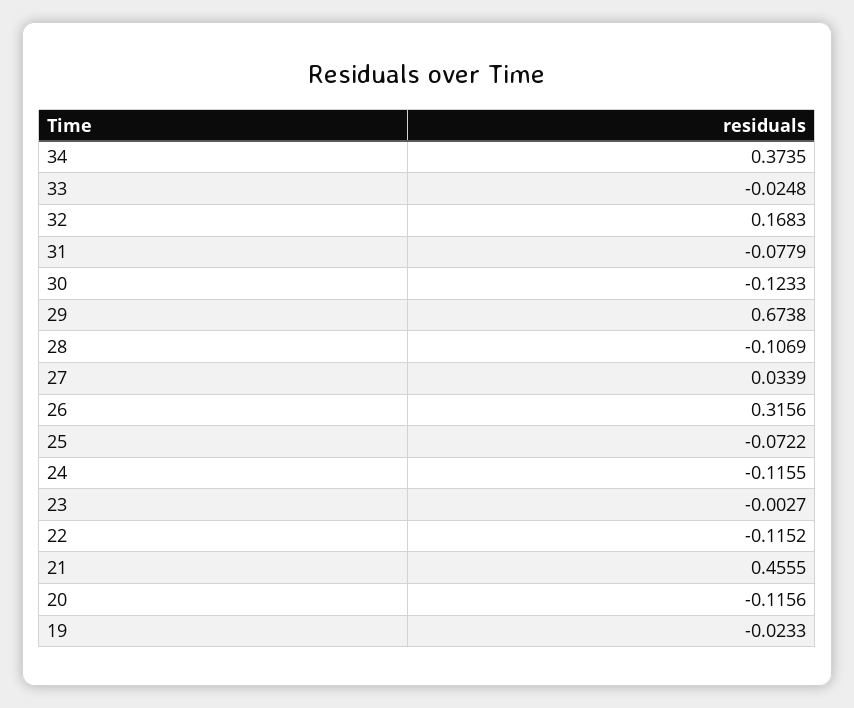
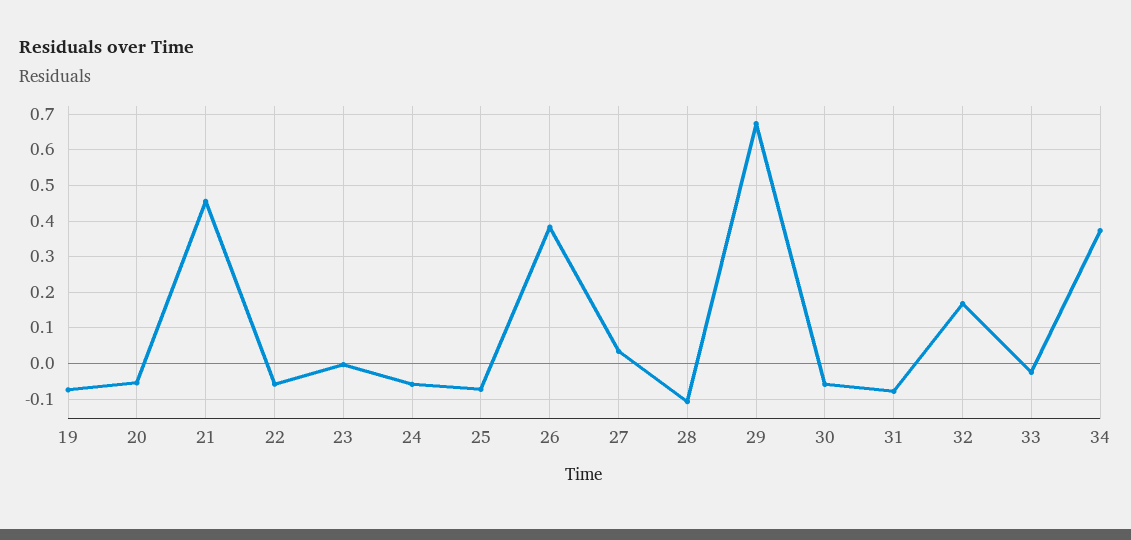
  {
    "34": 0.3735,
    "33": -0.0248,
    "32": 0.1683,
    "31": -0.0779,
-   "30": -0.1233,
+   "30": -0.06,
    "29": 0.6738,
    "28": -0.1069,
    "27": 0.0339,
-   "26": 0.3156,
+   "26": 0.38,
    "25": -0.0722,
-   "24": -0.1155,
+   "24": -0.06,
    "23": -0.0027,
-   "22": -0.1152,
+   "22": -0.06,
    "21": 0.4555,
-   "20": -0.1156,
+   "20": -0.06,
-   "19": -0.0233
+   "19": -0.08
  }

